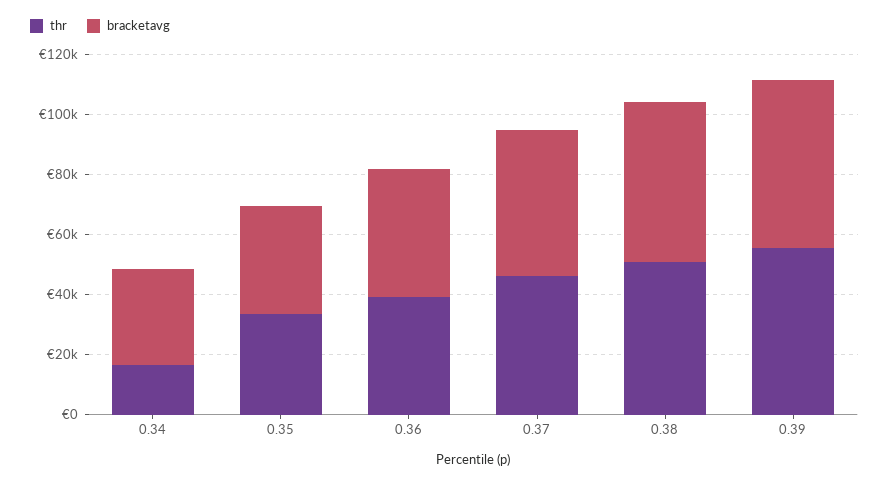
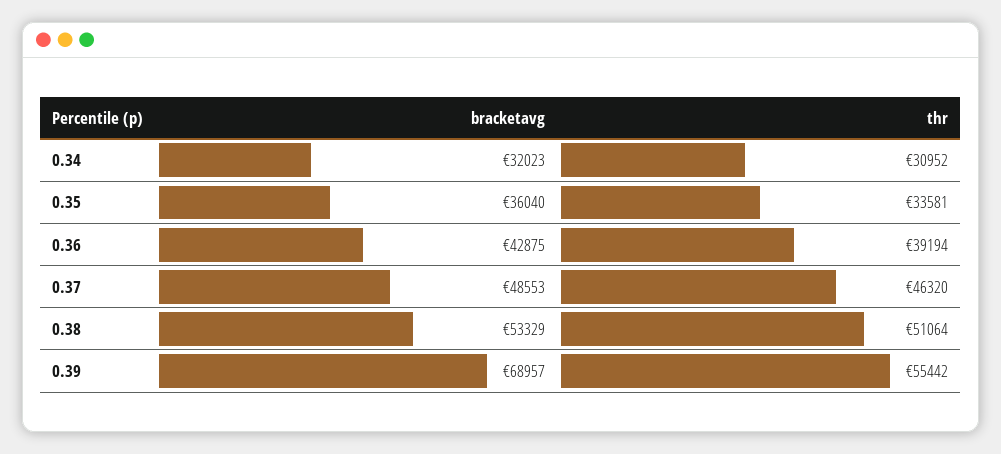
  {
    "thr": {
-     "0.34": 15000,
+     "0.34": 30952,
      "0.35": 33581,
      "0.36": 39194,
      "0.37": 46320,
      "0.38": 51064,
      "0.39": 55442
    },
    "bracketavg": {
      "0.34": 32023,
      "0.35": 36040,
      "0.36": 42875,
      "0.37": 48553,
      "0.38": 53329,
-     "0.39": 55000
+     "0.39": 68957
    }
  }

